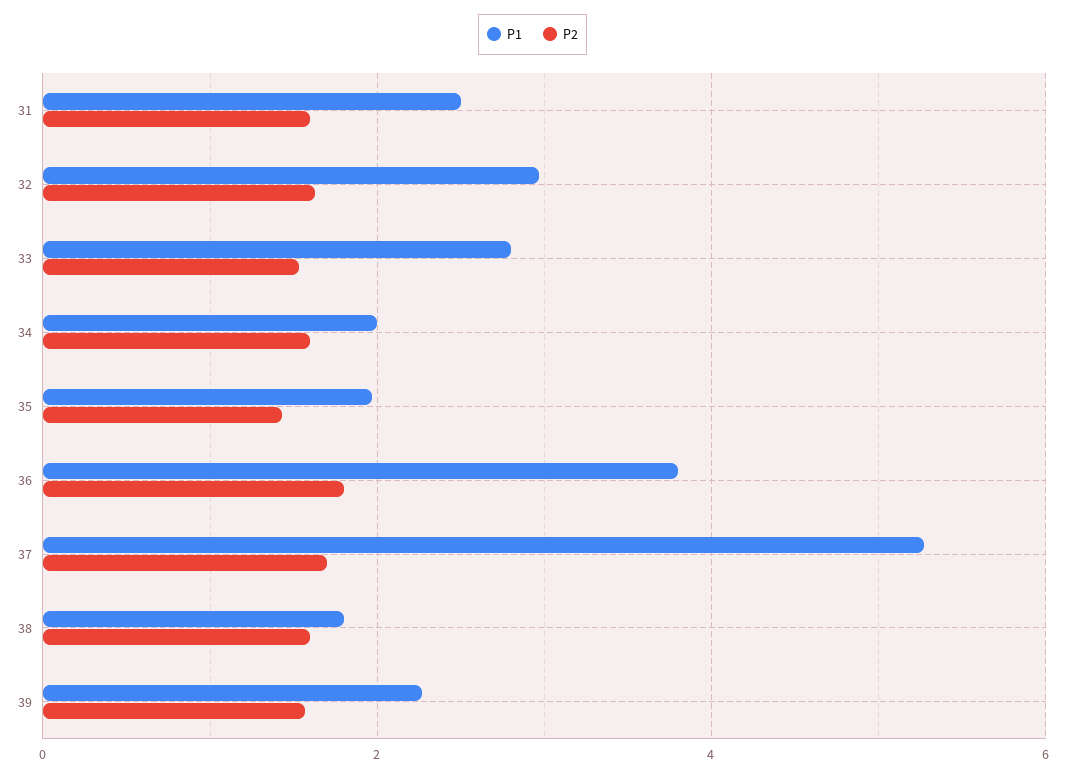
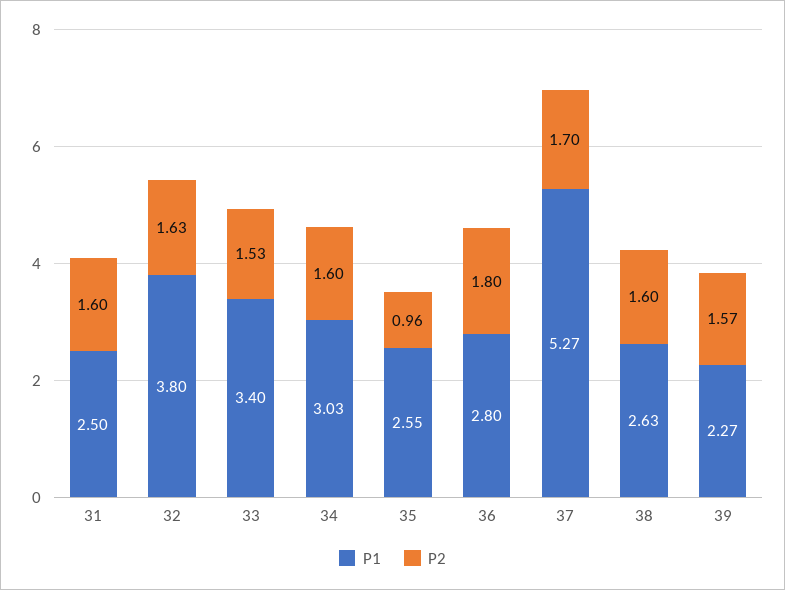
  {
    "P1": {
      "31": 2.5,
-     "32": 3,
+     "32": 3.8,
-     "33": 2.8,
+     "33": 3.4,
-     "34": 2,
+     "34": 3.03,
-     "35": 2,
+     "35": 2.55,
-     "36": 3.8,
+     "36": 2.8,
      "37": 5.27,
-     "38": 1.8,
+     "38": 2.63,
      "39": 2.27
    },
    "P2": {
      "31": 1.6,
      "32": 1.63,
      "33": 1.53,
      "34": 1.6,
-     "35": 1.4,
+     "35": 0.96,
      "36": 1.8,
      "37": 1.7,
      "38": 1.6,
      "39": 1.57
    }
  }

